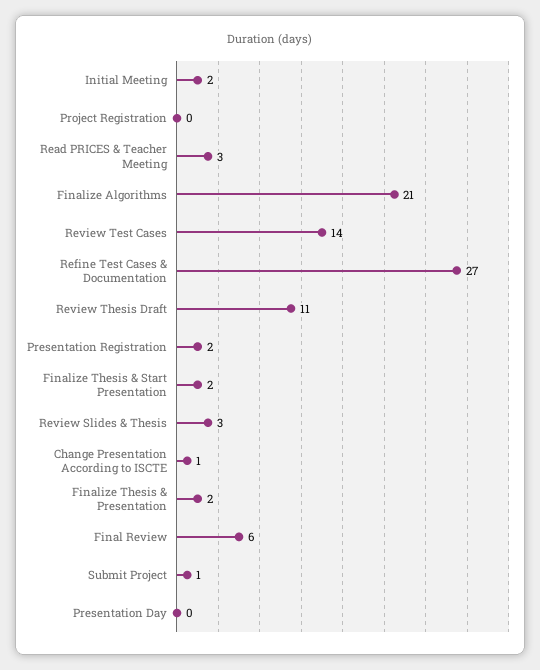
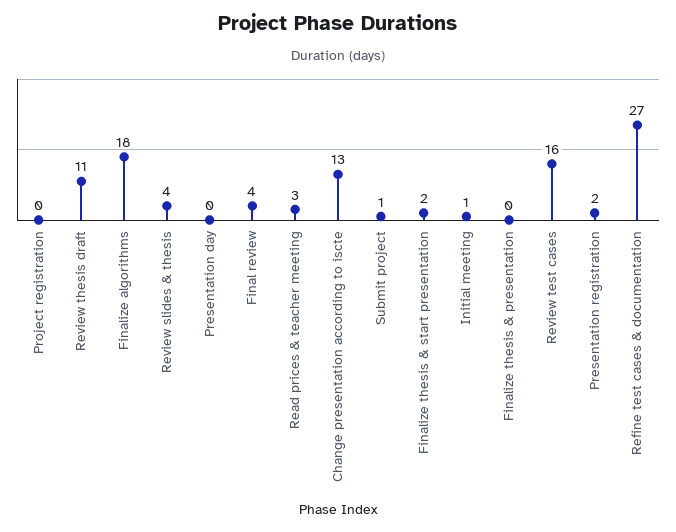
  {
-   "Initial Meeting": 2,
+   "Initial Meeting": 1,
    "Project Registration": 0,
    "Read PRICES & Teacher Meeting": 3,
-   "Finalize Algorithms": 21,
+   "Finalize Algorithms": 18,
-   "Review Test Cases": 14,
+   "Review Test Cases": 16,
    "Refine Test Cases & Documentation": 27,
    "Review Thesis Draft": 11,
    "Presentation Registration": 2,
    "Finalize Thesis & Start Presentation": 2,
-   "Review Slides & Thesis": 3,
+   "Review Slides & Thesis": 4,
-   "Change Presentation According to ISCTE": 1,
+   "Change Presentation According to ISCTE": 13,
-   "Finalize Thesis & Presentation": 2,
+   "Finalize Thesis & Presentation": 0,
-   "Final Review": 6,
+   "Final Review": 4,
    "Submit Project": 1,
    "Presentation Day": 0
  }

